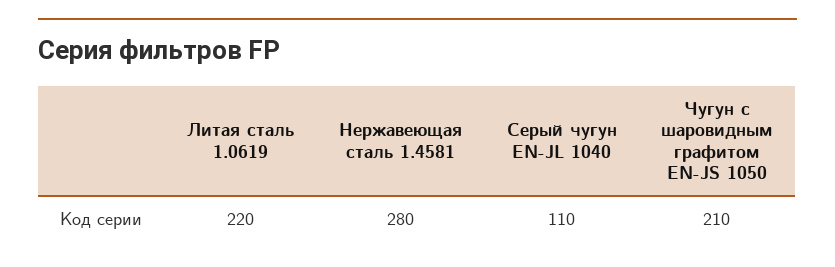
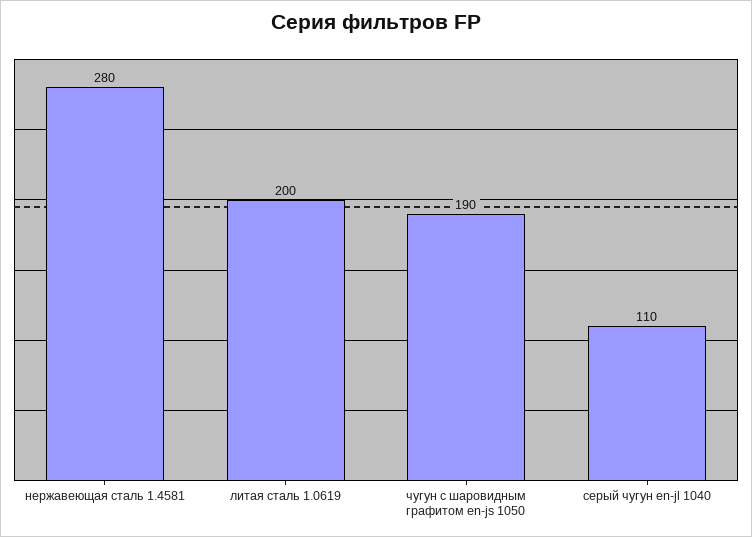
  {
-   "Литая сталь 1.0619": 220,
+   "Литая сталь 1.0619": 200,
    "Нержавеющая сталь 1.4581": 280,
    "Серый чугун EN-JL 1040": 110,
-   "Чугун с шаровидным графитом EN-JS 1050": 210
+   "Чугун с шаровидным графитом EN-JS 1050": 190
  }

